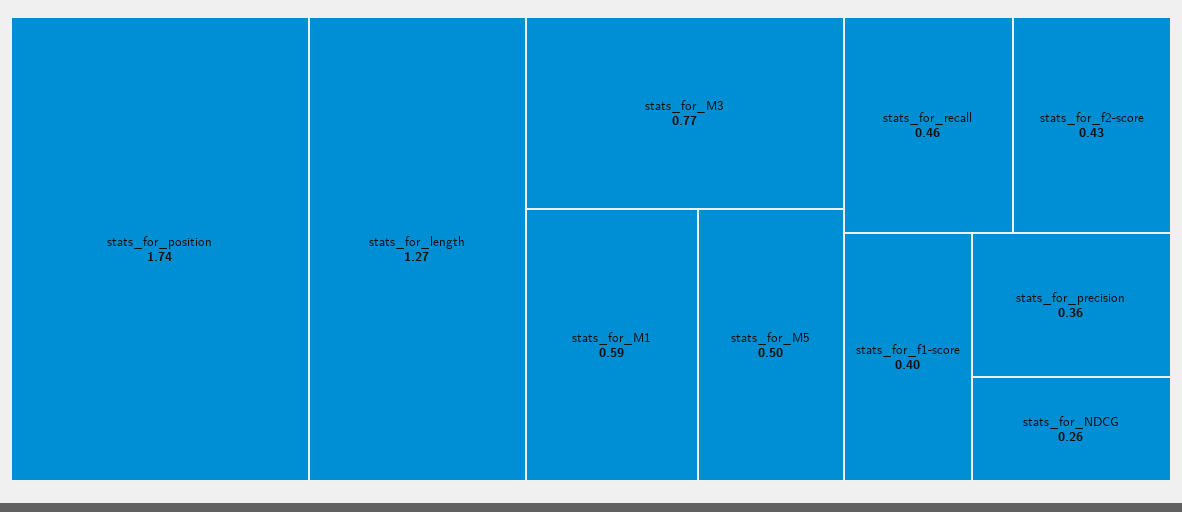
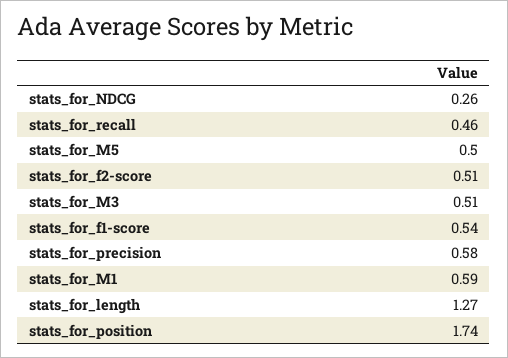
  {
    "stats_for_position": 1.74,
    "stats_for_length": 1.27,
-   "stats_for_M3": 0.77,
+   "stats_for_M3": 0.51,
    "stats_for_M1": 0.59,
    "stats_for_M5": 0.5,
    "stats_for_recall": 0.46,
-   "stats_for_f2-score": 0.43,
+   "stats_for_f2-score": 0.51,
-   "stats_for_f1-score": 0.4,
+   "stats_for_f1-score": 0.54,
-   "stats_for_precision": 0.36,
+   "stats_for_precision": 0.58,
    "stats_for_NDCG": 0.26
  }

